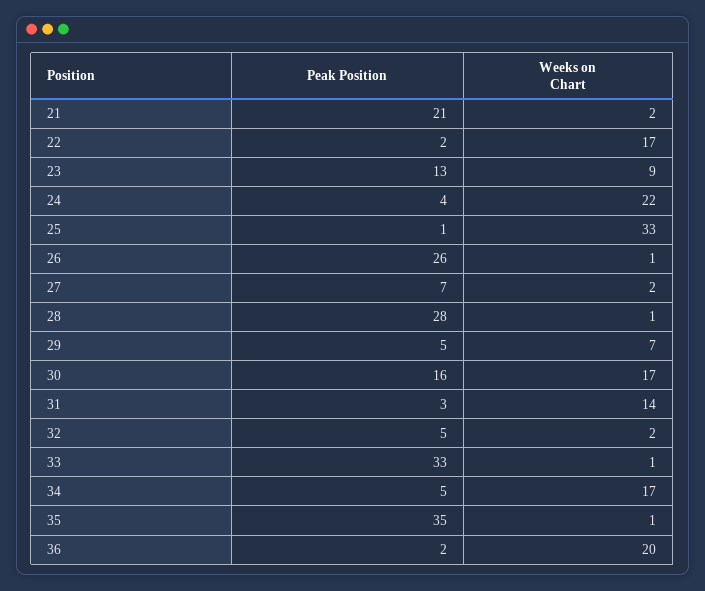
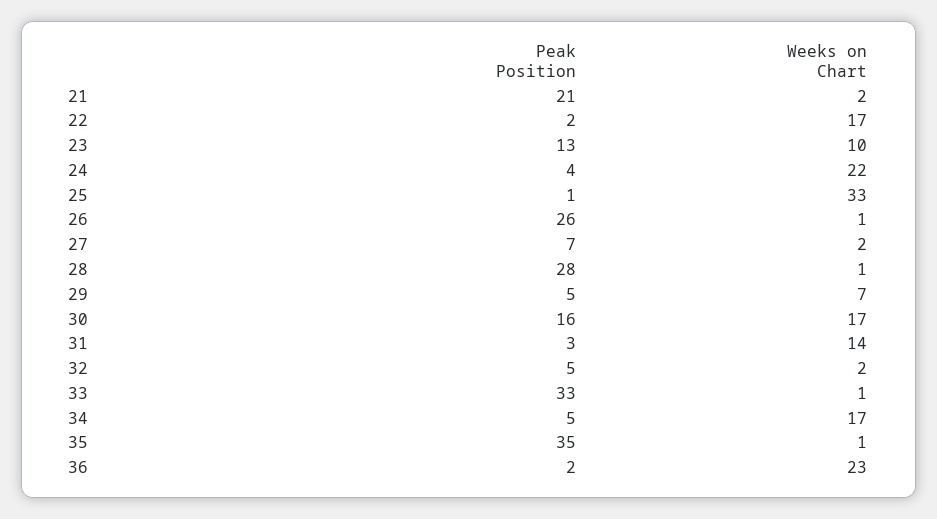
  {
    "Peak Position": {
      "21": 21,
      "22": 2,
      "23": 13,
      "24": 4,
      "25": 1,
      "26": 26,
      "27": 7,
      "28": 28,
      "29": 5,
      "30": 16,
      "31": 3,
      "32": 5,
      "33": 33,
      "34": 5,
      "35": 35,
      "36": 2
    },
    "Weeks on Chart": {
      "21": 2,
      "22": 17,
-     "23": 9,
+     "23": 10,
      "24": 22,
      "25": 33,
      "26": 1,
      "27": 2,
      "28": 1,
      "29": 7,
      "30": 17,
      "31": 14,
      "32": 2,
      "33": 1,
      "34": 17,
      "35": 1,
-     "36": 20
+     "36": 23
    }
  }

